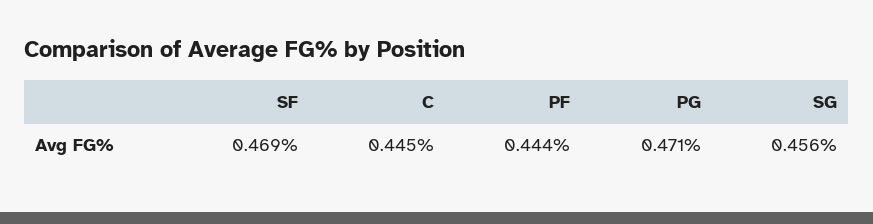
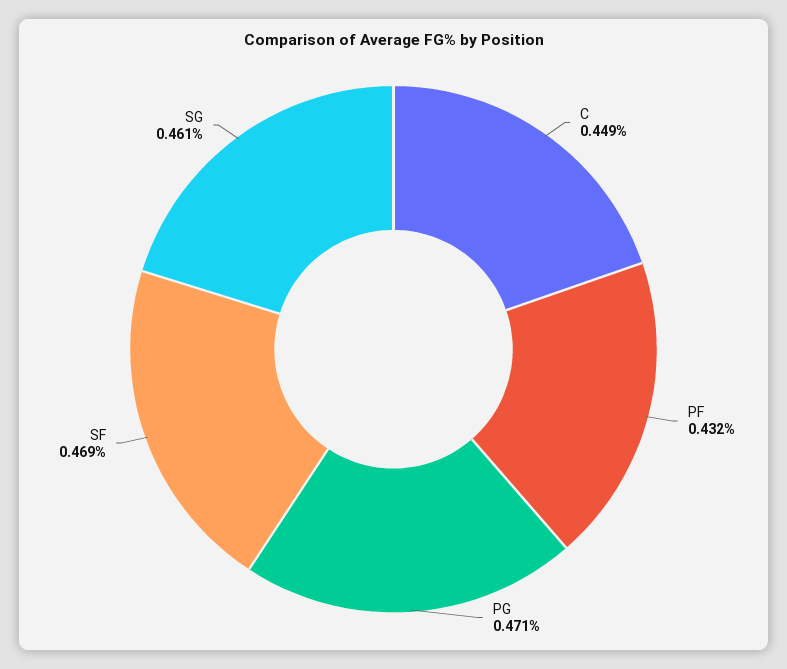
  {
    "SF": 0.469,
-   "C": 0.445,
+   "C": 0.449,
-   "PF": 0.444,
+   "PF": 0.432,
    "PG": 0.471,
-   "SG": 0.456
+   "SG": 0.461
  }

